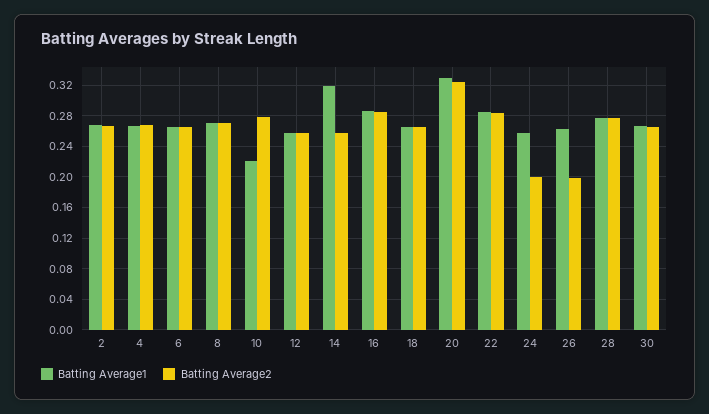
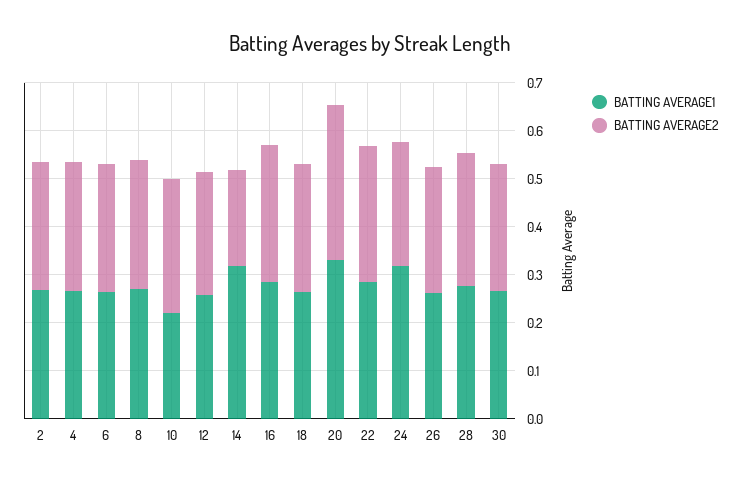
  {
    "Batting Average1": {
      "2": 0.27,
      "4": 0.27,
      "6": 0.27,
      "8": 0.27,
      "10": 0.22,
      "12": 0.26,
      "14": 0.32,
      "16": 0.29,
      "18": 0.27,
      "20": 0.33,
      "22": 0.29,
-     "24": 0.26,
+     "24": 0.32,
      "26": 0.26,
      "28": 0.28,
      "30": 0.27
    },
    "Batting Average2": {
      "2": 0.27,
      "4": 0.27,
      "6": 0.27,
      "8": 0.27,
      "10": 0.28,
      "12": 0.26,
-     "14": 0.26,
+     "14": 0.2,
      "16": 0.29,
      "18": 0.27,
      "20": 0.32,
      "22": 0.28,
-     "24": 0.2,
+     "24": 0.26,
-     "26": 0.2,
+     "26": 0.26,
      "28": 0.28,
      "30": 0.27
    }
  }

